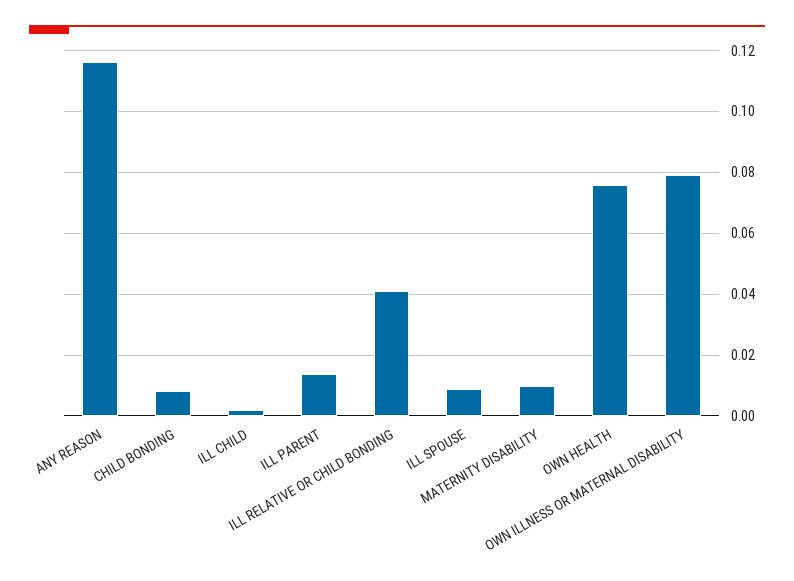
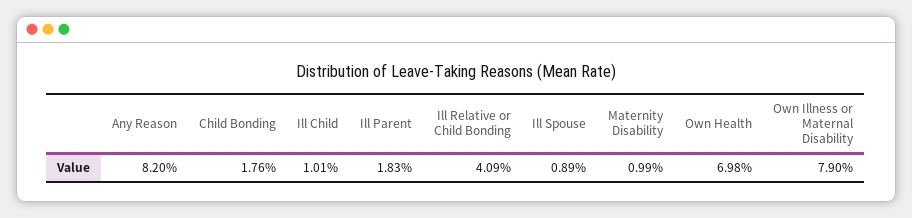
  {
-   "ANY REASON": 0.116,
+   "ANY REASON": 0.082,
-   "CHILD BONDING": 0.008,
+   "CHILD BONDING": 0.0176,
-   "ILL CHILD": 0.002,
+   "ILL CHILD": 0.0101,
-   "ILL PARENT": 0.014,
+   "ILL PARENT": 0.0183,
    "ILL RELATIVE OR CHILD BONDING": 0.0409,
    "ILL SPOUSE": 0.0089,
    "MATERNITY DISABILITY": 0.0099,
-   "OWN HEALTH": 0.076,
+   "OWN HEALTH": 0.0698,
    "OWN ILLNESS OR MATERNAL DISABILITY": 0.079
  }

